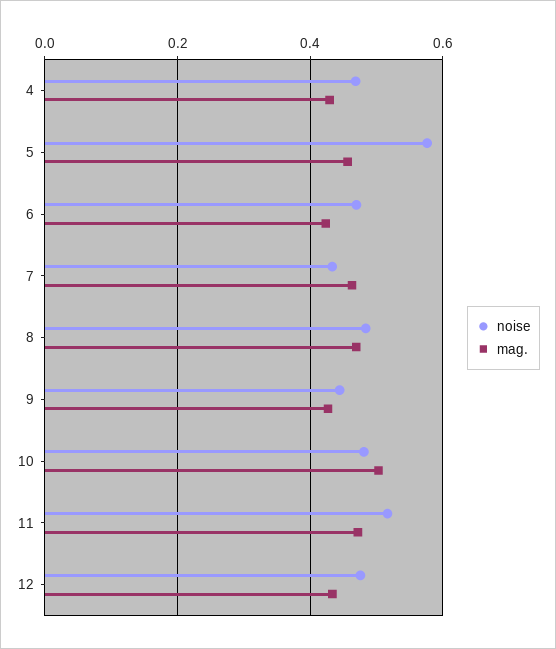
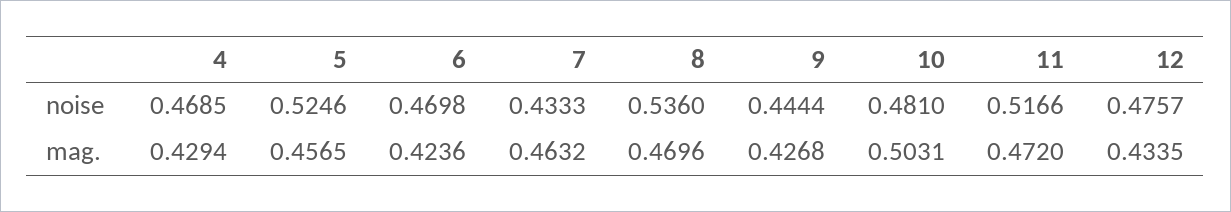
  {
    "noise": {
      "4": 0.4685,
-     "5": 0.58,
+     "5": 0.5246,
      "6": 0.4698,
      "7": 0.4333,
-     "8": 0.48,
+     "8": 0.536,
      "9": 0.4444,
      "10": 0.481,
      "11": 0.5166,
      "12": 0.4757
    },
    "mag.": {
      "4": 0.4294,
      "5": 0.4565,
      "6": 0.4236,
      "7": 0.4632,
      "8": 0.4696,
      "9": 0.4268,
      "10": 0.5031,
      "11": 0.472,
      "12": 0.4335
    }
  }

